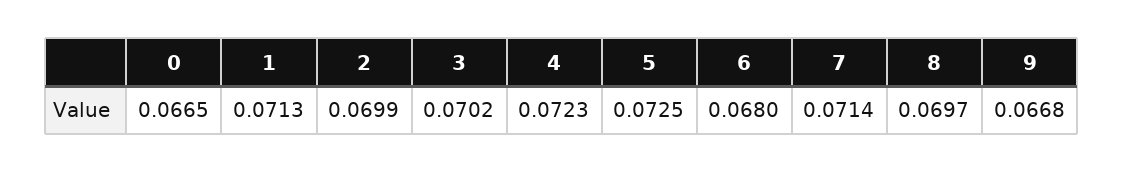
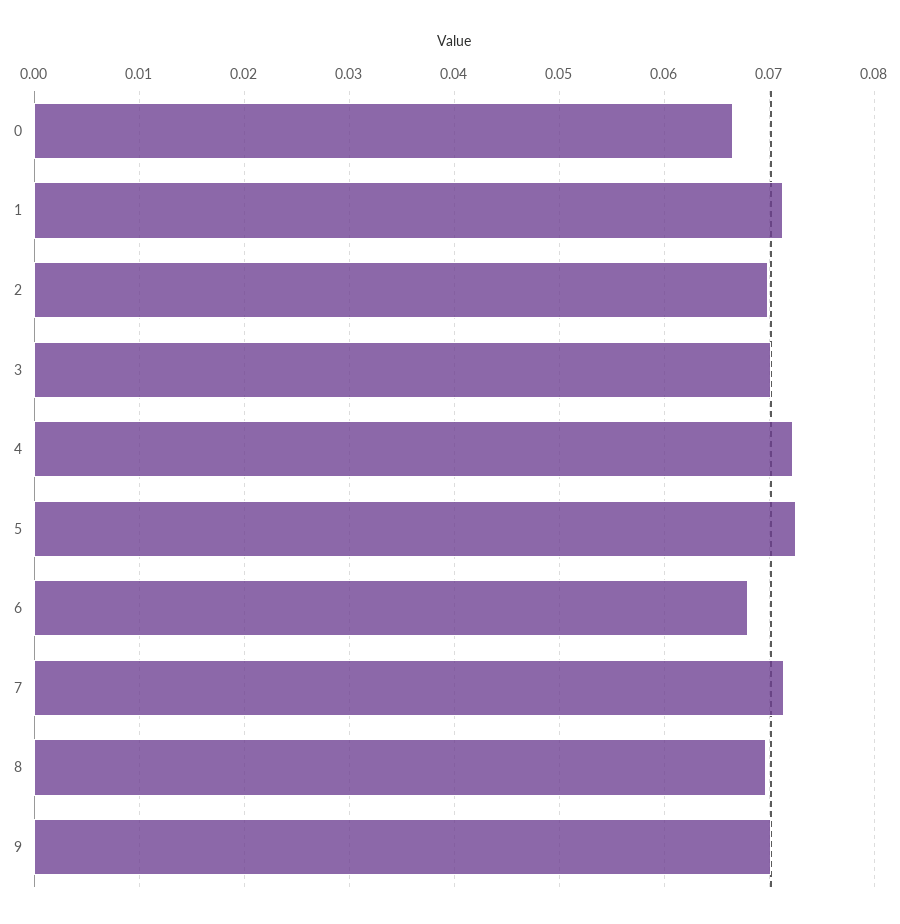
  {
    "0": 0.0665,
    "1": 0.0713,
    "2": 0.0699,
    "3": 0.0702,
    "4": 0.0723,
    "5": 0.0725,
    "6": 0.068,
    "7": 0.0714,
    "8": 0.0697,
-   "9": 0.0668
+   "9": 0.07
  }

